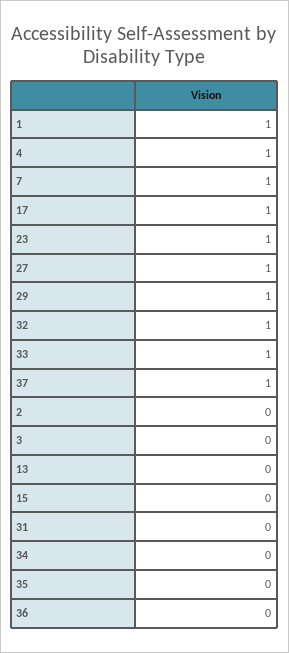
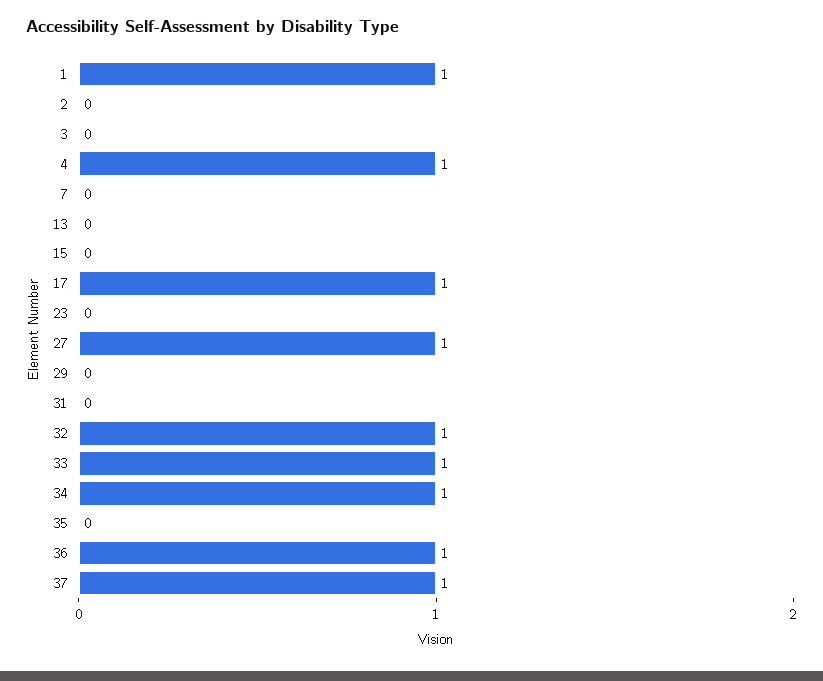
  {
    "1": 1,
    "4": 1,
-   "7": 1,
+   "7": 0,
    "17": 1,
-   "23": 1,
+   "23": 0,
    "27": 1,
-   "29": 1,
+   "29": 0,
    "32": 1,
    "33": 1,
    "37": 1,
    "2": 0,
    "3": 0,
    "13": 0,
    "15": 0,
    "31": 0,
-   "34": 0,
+   "34": 1,
    "35": 0,
-   "36": 0
+   "36": 1
  }

